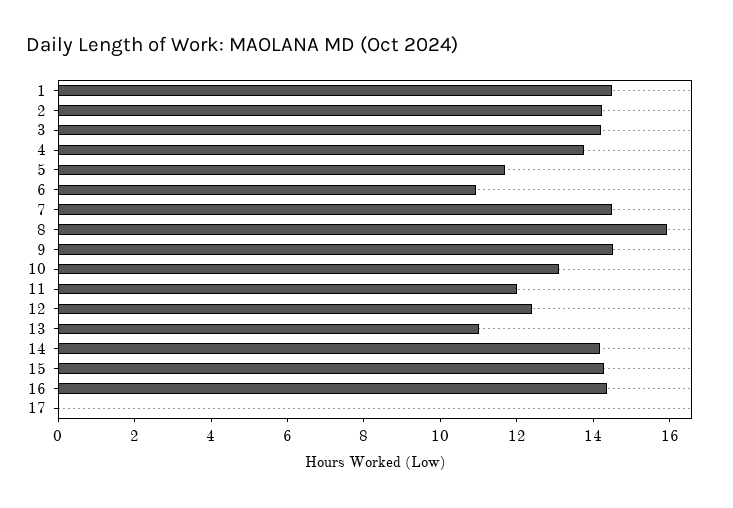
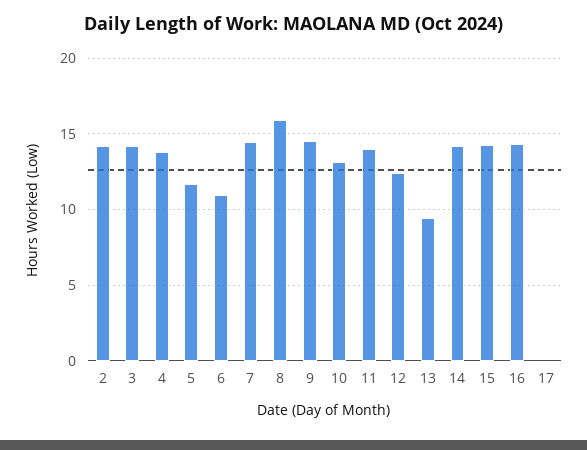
  {
-   "1": 14.5,
    "2": 14,
    "3": 14,
    "4": 14,
    "5": 11.5,
    "6": 11,
    "7": 14.5,
    "8": 16,
    "9": 14.5,
    "10": 13,
-   "11": 12,
+   "11": 14,
    "12": 12.5,
-   "13": 11,
+   "13": 9.5,
    "14": 14,
    "15": 14.5,
    "16": 14.5,
    "17": 0
  }

